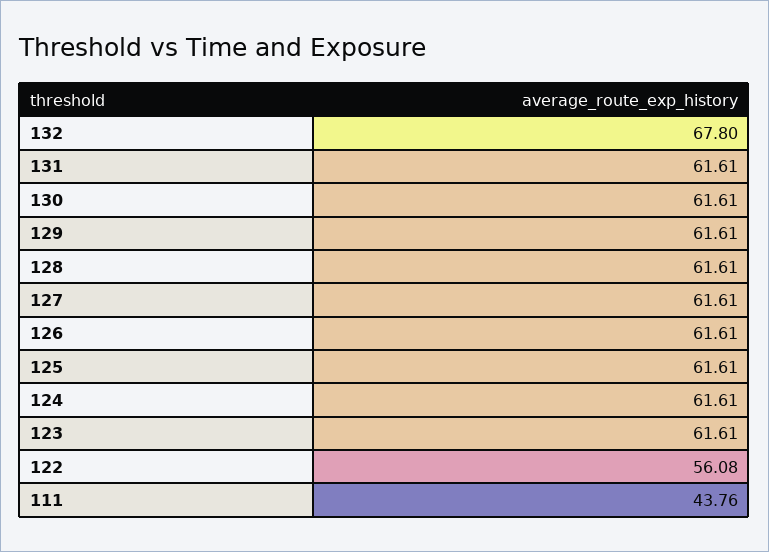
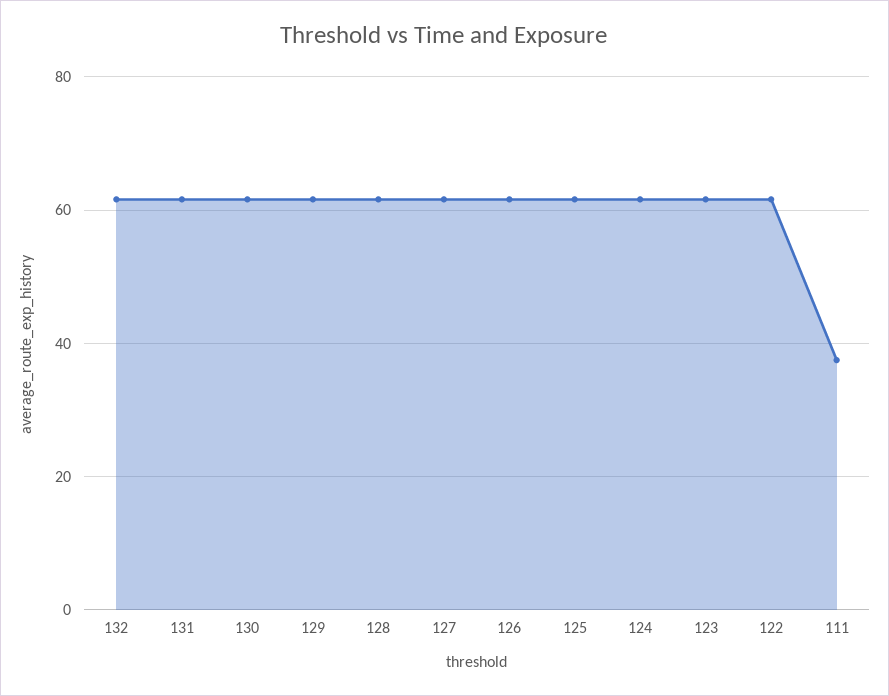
  {
-   "132": 67.8,
+   "132": 62,
    "131": 61.61,
    "130": 61.61,
    "129": 61.61,
    "128": 61.61,
    "127": 61.61,
    "126": 61.61,
    "125": 61.61,
    "124": 61.61,
    "123": 61.61,
-   "122": 56.08,
+   "122": 62,
-   "111": 43.76
+   "111": 38
  }

